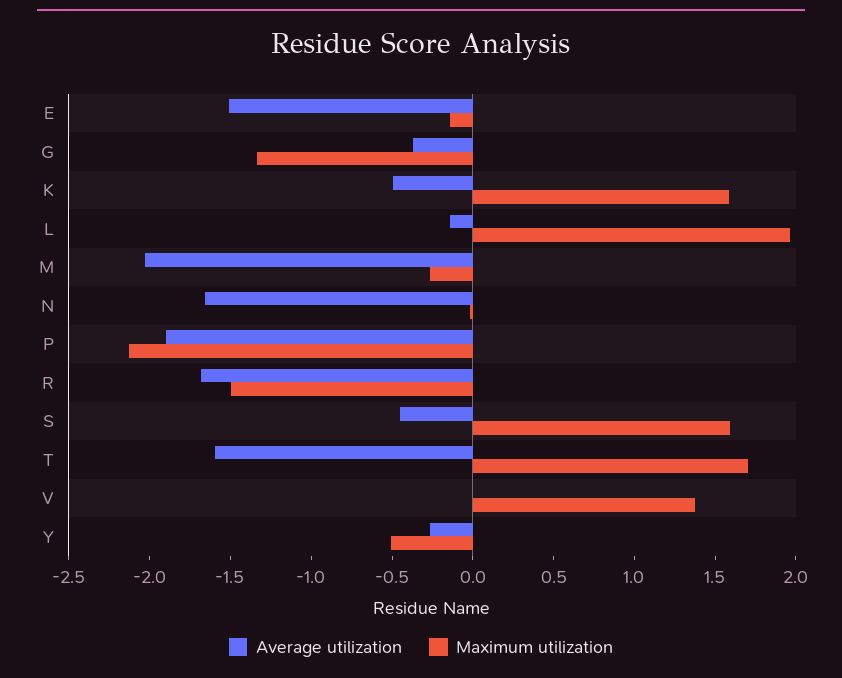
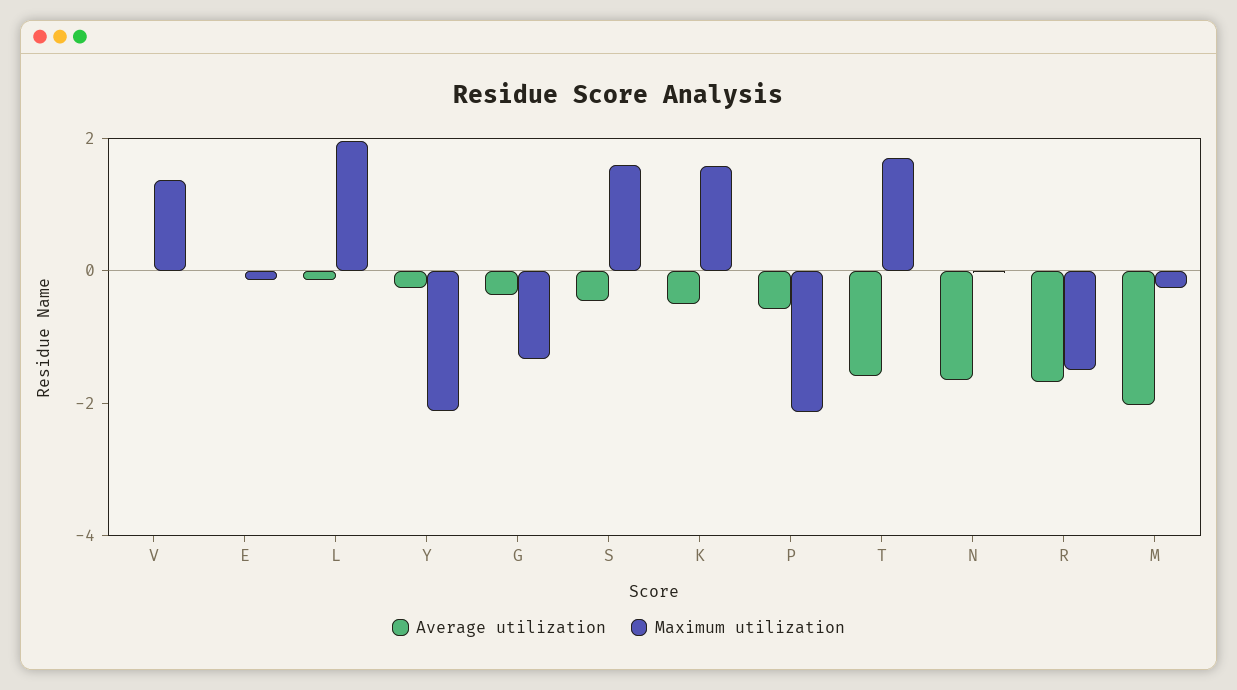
  {
    "Average utilization": {
-     "E": -1.5,
+     "E": 0,
      "G": -0.4,
      "K": -0.5,
      "L": -0.1,
      "M": -2,
      "N": -1.7,
-     "P": -1.9,
+     "P": -0.5,
      "R": -1.7,
      "S": -0.5,
      "T": -1.6,
      "V": 0,
      "Y": -0.3
    },
    "Maximum utilization": {
      "E": -0.1,
      "G": -1.3,
      "K": 1.6,
      "L": 2,
      "M": -0.3,
      "N": 0,
      "P": -2.1,
      "R": -1.5,
      "S": 1.6,
      "T": 1.7,
      "V": 1.4,
-     "Y": -0.5
+     "Y": -2
    }
  }

